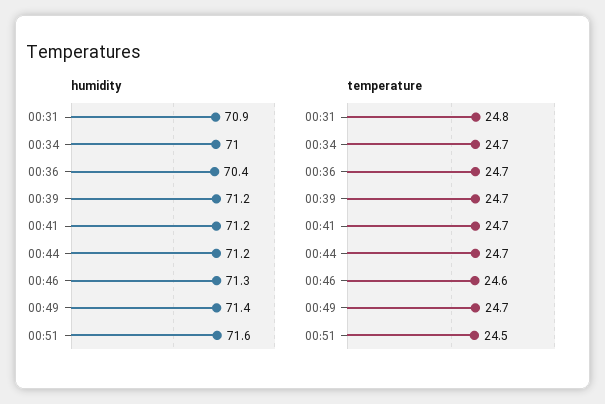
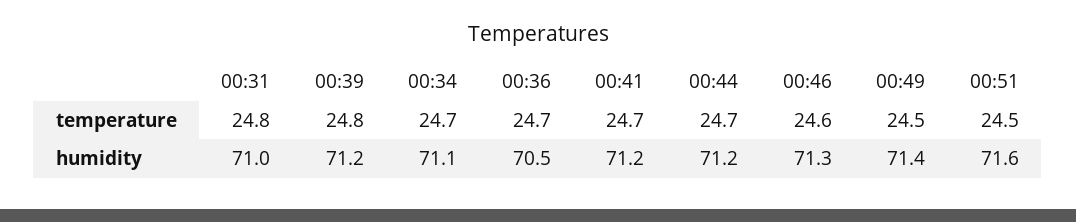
  {
    "humidity": {
-     "00:31": 70.9,
+     "00:31": 71,
-     "00:34": 71,
+     "00:34": 71.1,
-     "00:36": 70.4,
+     "00:36": 70.5,
      "00:39": 71.2,
      "00:41": 71.2,
      "00:44": 71.2,
      "00:46": 71.3,
      "00:49": 71.4,
      "00:51": 71.6
    },
    "temperature": {
      "00:31": 24.8,
      "00:34": 24.7,
      "00:36": 24.7,
-     "00:39": 24.7,
+     "00:39": 24.8,
      "00:41": 24.7,
      "00:44": 24.7,
      "00:46": 24.6,
-     "00:49": 24.7,
+     "00:49": 24.5,
      "00:51": 24.5
    }
  }

